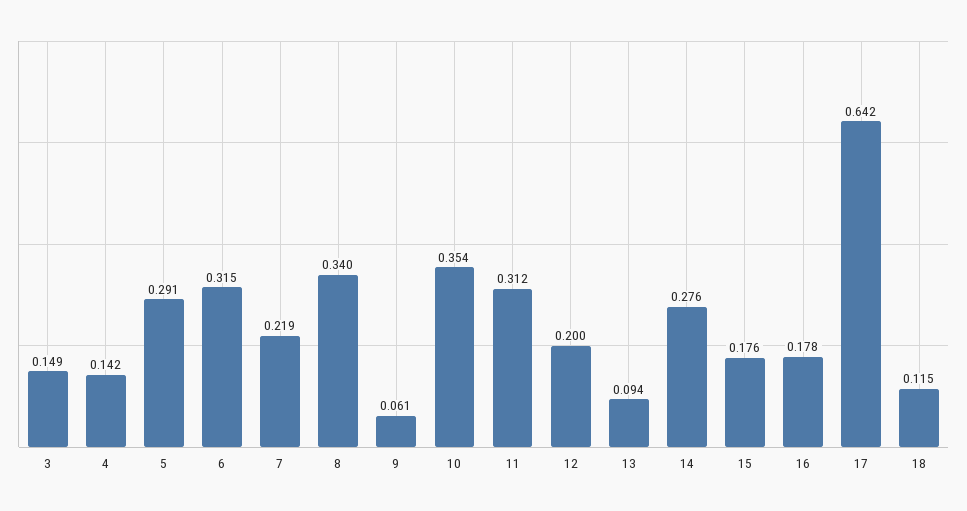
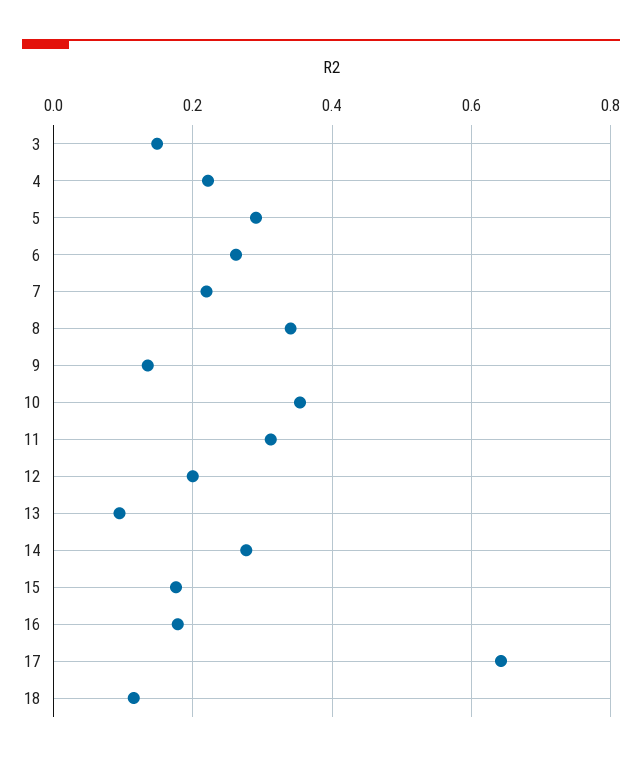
  {
    "3": 0.149,
-   "4": 0.142,
+   "4": 0.22,
    "5": 0.291,
-   "6": 0.315,
+   "6": 0.26,
    "7": 0.219,
    "8": 0.34,
-   "9": 0.061,
+   "9": 0.14,
    "10": 0.354,
    "11": 0.312,
    "12": 0.2,
    "13": 0.094,
    "14": 0.276,
    "15": 0.176,
    "16": 0.178,
    "17": 0.642,
    "18": 0.115
  }

